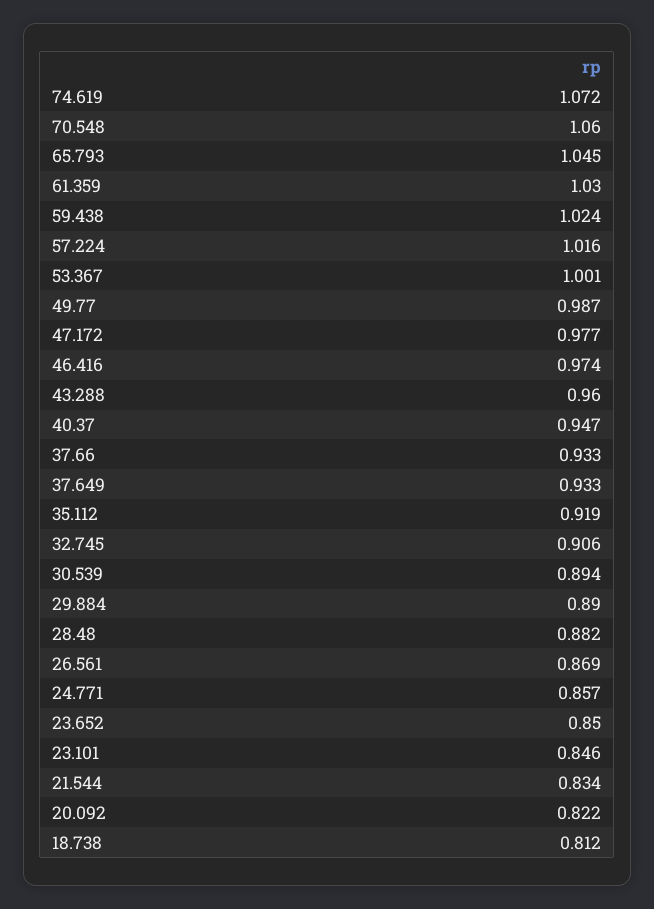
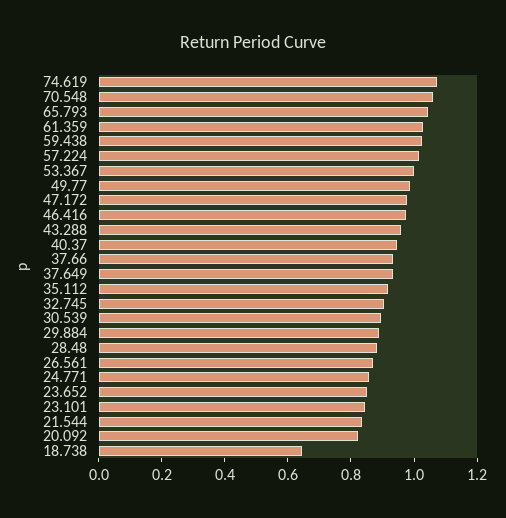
  {
    "74.619": 1.072,
    "70.548": 1.06,
    "65.793": 1.045,
    "61.359": 1.03,
    "59.438": 1.024,
    "57.224": 1.016,
    "53.367": 1.001,
    "49.77": 0.987,
    "47.172": 0.977,
    "46.416": 0.974,
    "43.288": 0.96,
    "40.37": 0.947,
    "37.66": 0.933,
    "37.649": 0.933,
    "35.112": 0.919,
    "32.745": 0.906,
    "30.539": 0.894,
    "29.884": 0.89,
    "28.48": 0.882,
    "26.561": 0.869,
    "24.771": 0.857,
    "23.652": 0.85,
    "23.101": 0.846,
    "21.544": 0.834,
    "20.092": 0.822,
-   "18.738": 0.812
+   "18.738": 0.65
  }

